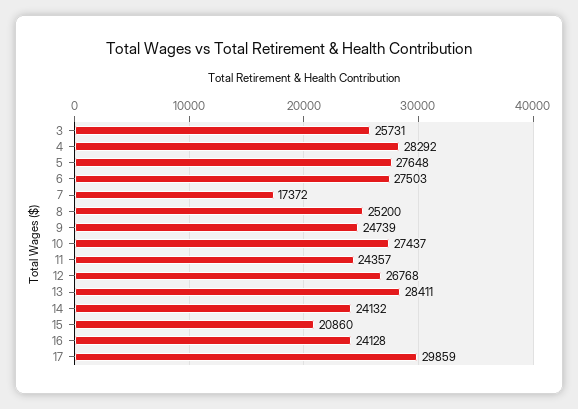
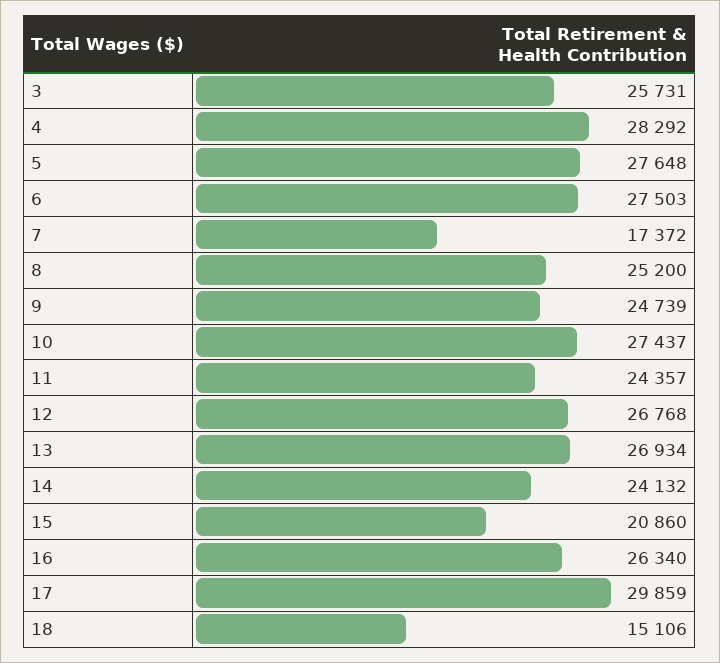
  {
    "3": 25731,
    "4": 28292,
    "5": 27648,
    "6": 27503,
    "7": 17372,
    "8": 25200,
    "9": 24739,
    "10": 27437,
    "11": 24357,
    "12": 26768,
-   "13": 28411,
+   "13": 26934,
    "14": 24132,
    "15": 20860,
-   "16": 24128,
+   "16": 26340,
-   "17": 29859
+   "17": 29859,
+   "18": 15106
  }

